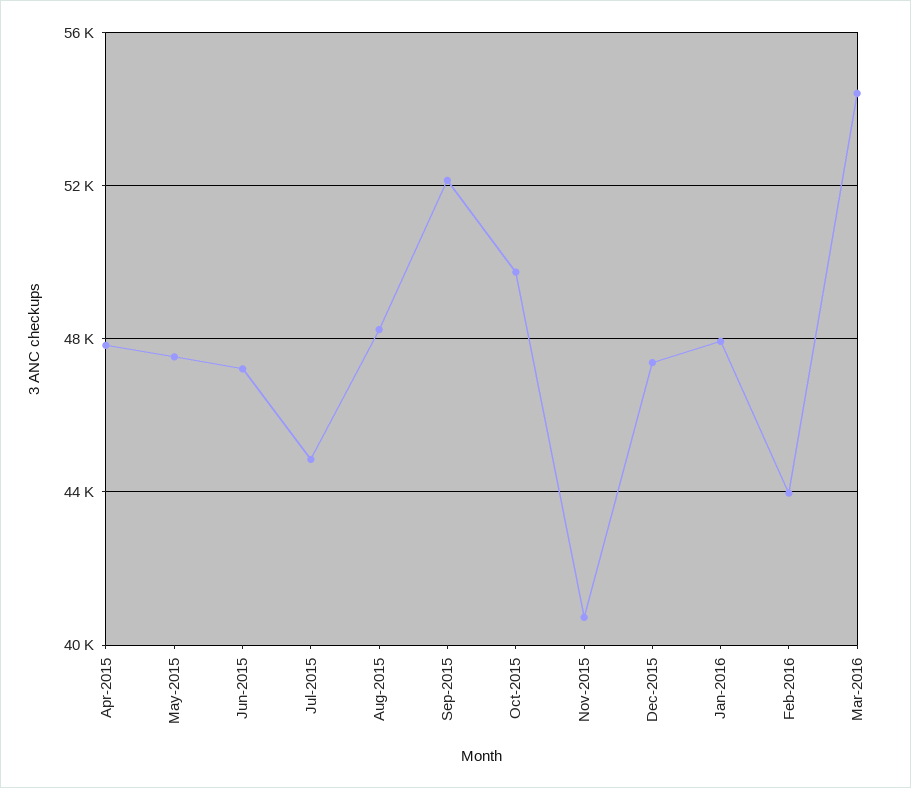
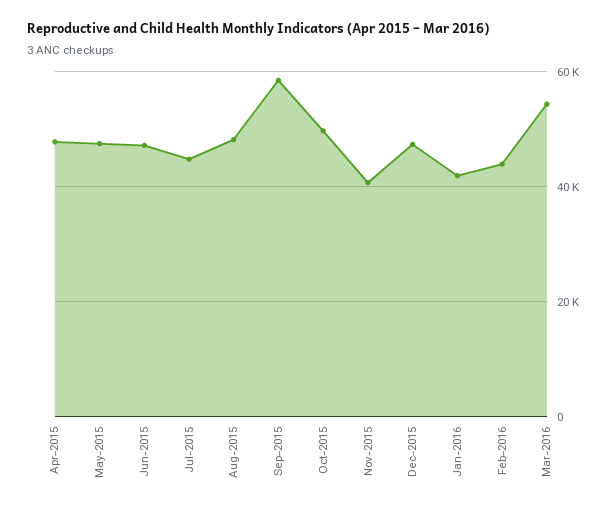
  {
    "Apr-2015": 48000,
    "May-2015": 47500,
    "Jun-2015": 47000,
    "Jul-2015": 45000,
    "Aug-2015": 48000,
-   "Sep-2015": 52000,
+   "Sep-2015": 58000,
    "Oct-2015": 49500,
    "Nov-2015": 40500,
    "Dec-2015": 47500,
-   "Jan-2016": 48000,
+   "Jan-2016": 42000,
    "Feb-2016": 44000,
    "Mar-2016": 54500
  }

